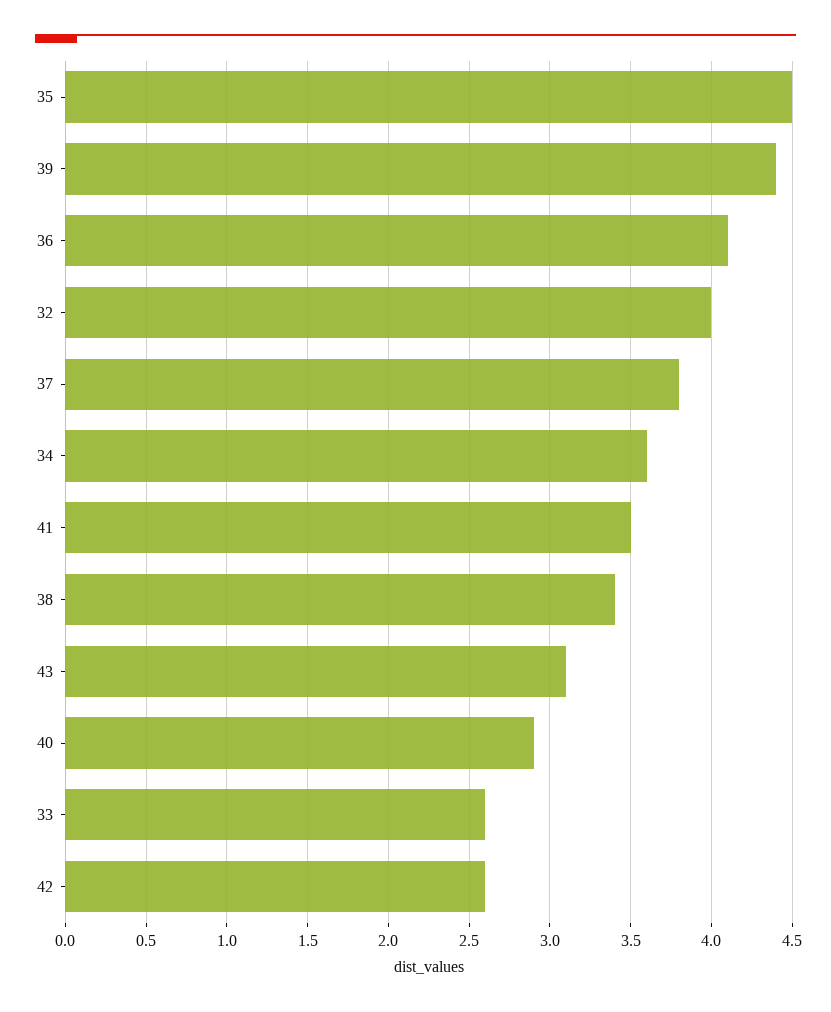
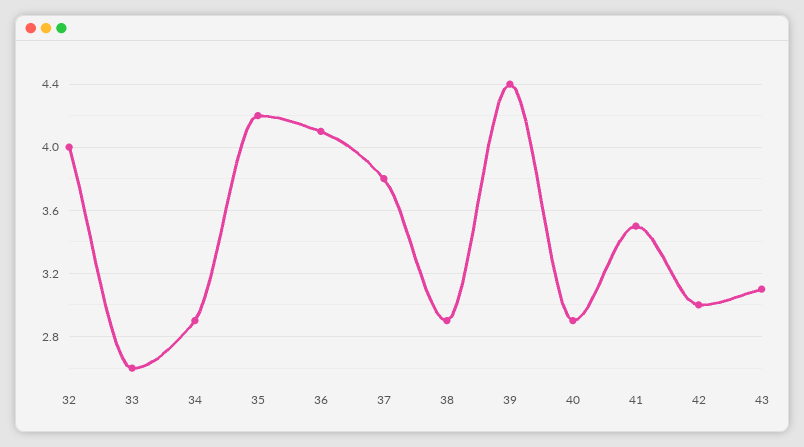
  {
-   "35": 4.5,
+   "35": 4.2,
    "39": 4.4,
    "36": 4.1,
    "32": 4,
    "37": 3.8,
-   "34": 3.6,
+   "34": 2.9,
    "41": 3.5,
-   "38": 3.4,
+   "38": 2.9,
    "43": 3.1,
    "40": 2.9,
    "33": 2.6,
-   "42": 2.6
+   "42": 3
  }

